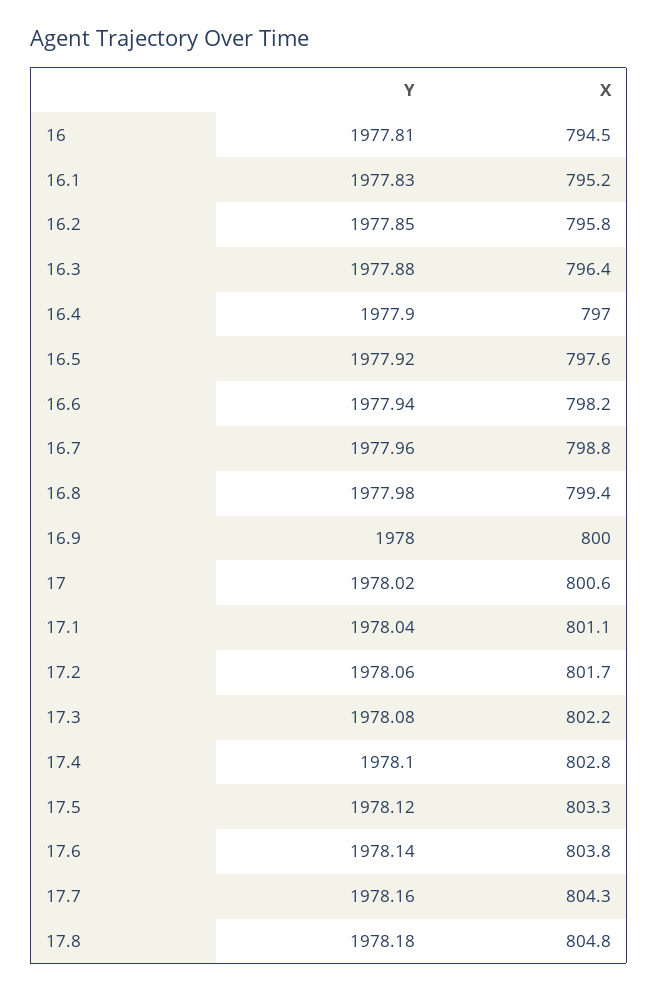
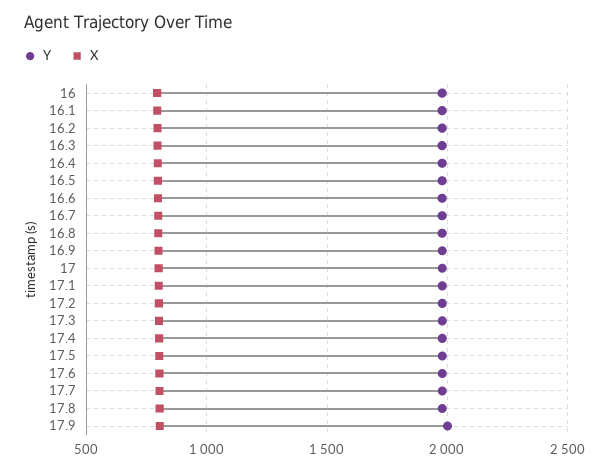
  {
    "Y": {
      "16": 1977.81,
      "16.1": 1977.83,
      "16.2": 1977.85,
      "16.3": 1977.88,
      "16.4": 1977.9,
      "16.5": 1977.92,
      "16.6": 1977.94,
      "16.7": 1977.96,
      "16.8": 1977.98,
      "16.9": 1978,
      "17": 1978.02,
      "17.1": 1978.04,
      "17.2": 1978.06,
      "17.3": 1978.08,
      "17.4": 1978.1,
      "17.5": 1978.12,
      "17.6": 1978.14,
      "17.7": 1978.16,
-     "17.8": 1978.18
+     "17.8": 1978.18,
+     "17.9": 2000
    },
    "X": {
      "16": 794.5,
      "16.1": 795.2,
      "16.2": 795.8,
      "16.3": 796.4,
      "16.4": 797,
      "16.5": 797.6,
      "16.6": 798.2,
      "16.7": 798.8,
      "16.8": 799.4,
      "16.9": 800,
      "17": 800.6,
      "17.1": 801.1,
      "17.2": 801.7,
      "17.3": 802.2,
      "17.4": 802.8,
      "17.5": 803.3,
      "17.6": 803.8,
      "17.7": 804.3,
-     "17.8": 804.8
+     "17.8": 804.8,
+     "17.9": 800
    }
  }

